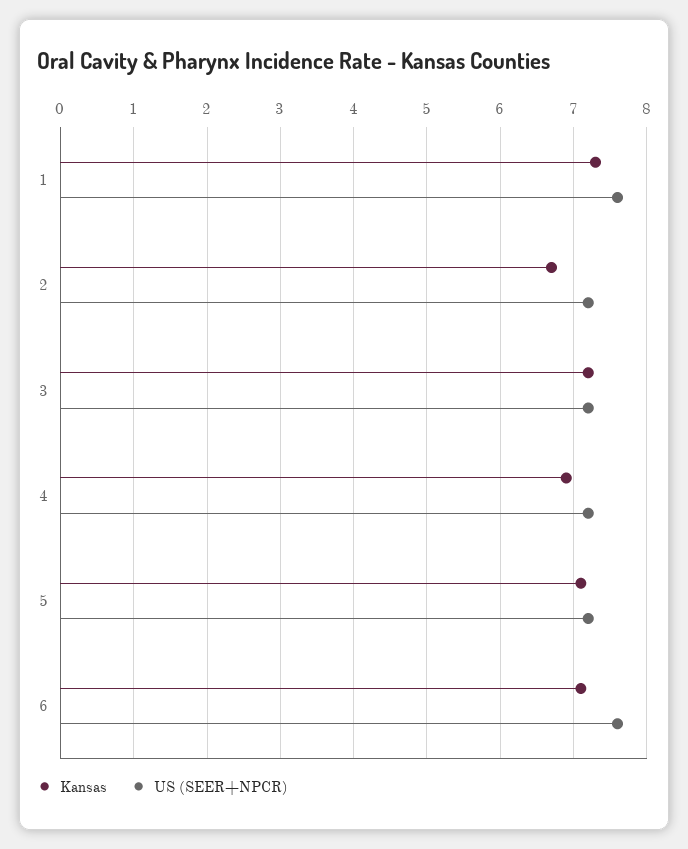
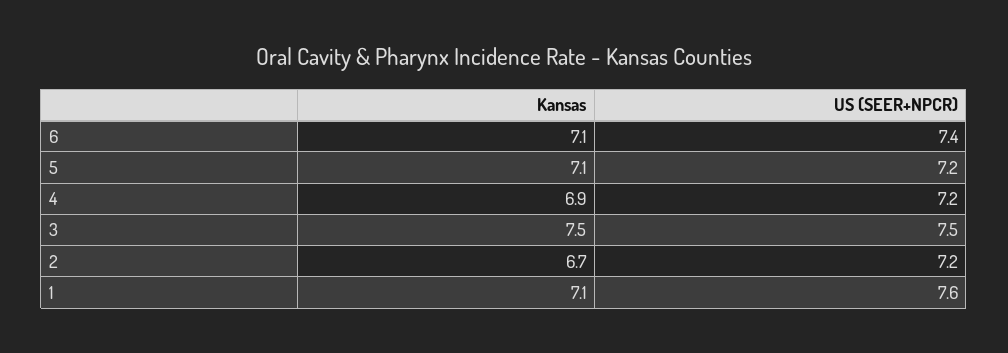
  {
    "Kansas": {
-     "1": 7.3,
+     "1": 7.1,
      "2": 6.7,
-     "3": 7.2,
+     "3": 7.5,
      "4": 6.9,
      "5": 7.1,
      "6": 7.1
    },
    "US (SEER+NPCR)": {
      "1": 7.6,
      "2": 7.2,
-     "3": 7.2,
+     "3": 7.5,
      "4": 7.2,
      "5": 7.2,
-     "6": 7.6
+     "6": 7.4
    }
  }

